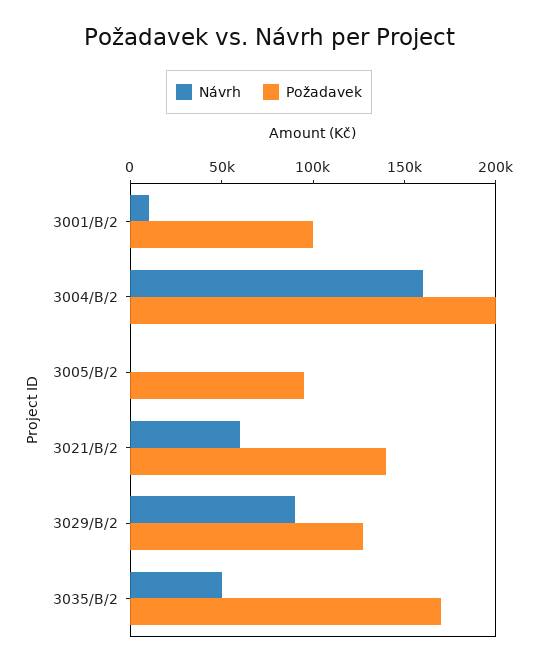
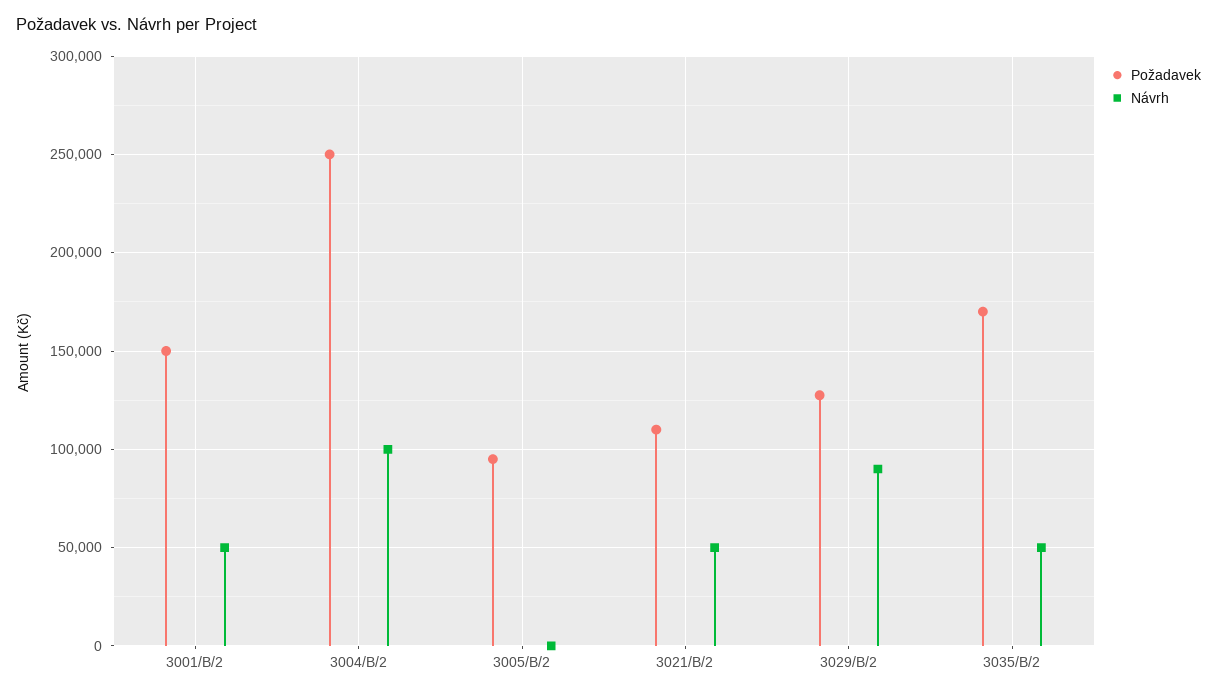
  {
    "Návrh": {
-     "3001/B/2": 10000,
+     "3001/B/2": 50000,
-     "3004/B/2": 160000,
+     "3004/B/2": 100000,
      "3005/B/2": 0,
-     "3021/B/2": 60000,
+     "3021/B/2": 50000,
      "3029/B/2": 90000,
      "3035/B/2": 50000
    },
    "Požadavek": {
-     "3001/B/2": 100000,
+     "3001/B/2": 150000,
-     "3004/B/2": 200000,
+     "3004/B/2": 250000,
      "3005/B/2": 95000,
-     "3021/B/2": 140000,
+     "3021/B/2": 110000,
      "3029/B/2": 130000,
      "3035/B/2": 170000
    }
  }

